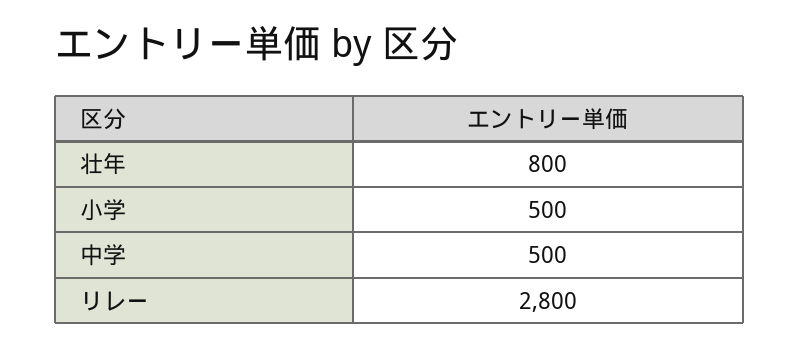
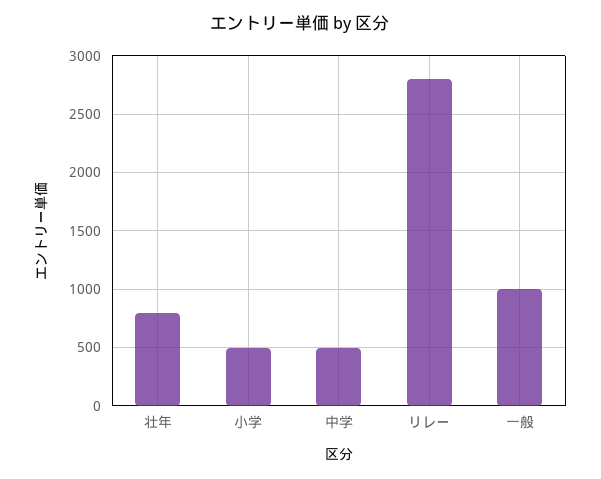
  {
    "壮年": 800,
    "小学": 500,
    "中学": 500,
-   "リレー": 2800
+   "リレー": 2800,
+   "一般": 1000
  }

